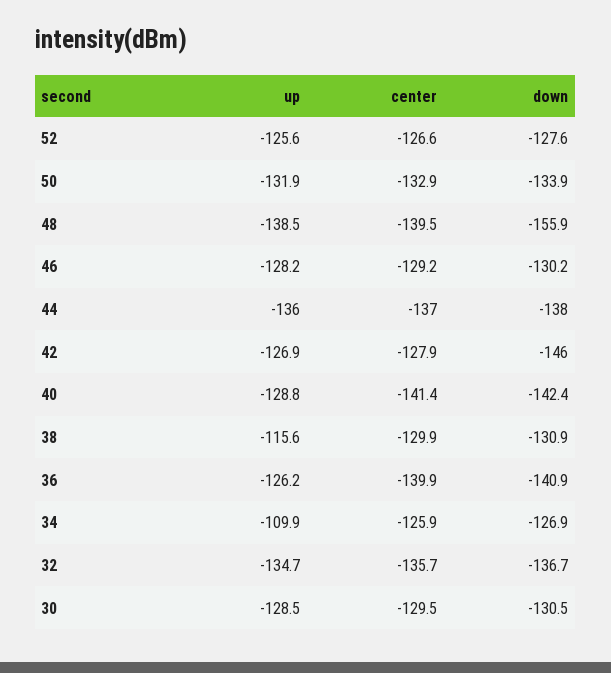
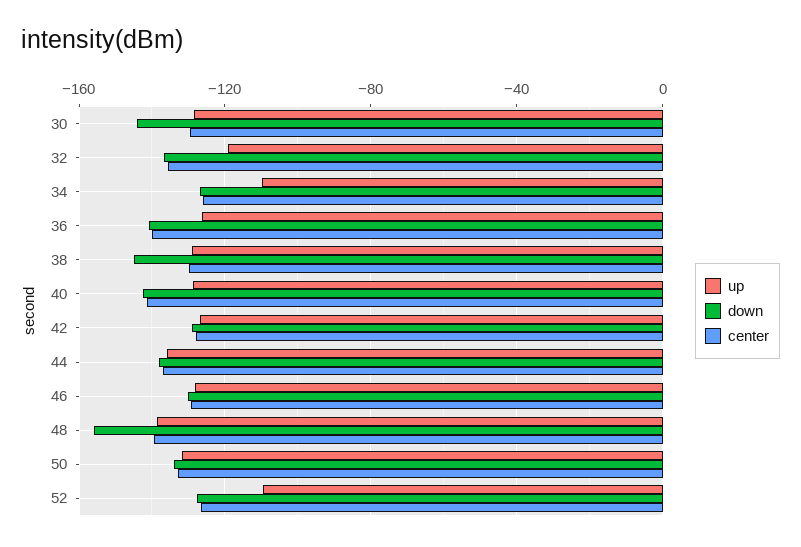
  {
    "up": {
-     "52": -125.6,
+     "52": -110,
      "50": -131.9,
      "48": -138.5,
      "46": -128.2,
      "44": -136,
      "42": -126.9,
      "40": -128.8,
-     "38": -115.6,
+     "38": -130,
      "36": -126.2,
      "34": -109.9,
-     "32": -134.7,
+     "32": -120,
      "30": -128.5
    },
    "center": {
      "52": -126.6,
      "50": -132.9,
      "48": -139.5,
      "46": -129.2,
      "44": -137,
      "42": -127.9,
      "40": -141.4,
      "38": -129.9,
      "36": -139.9,
      "34": -125.9,
      "32": -135.7,
      "30": -129.5
    },
    "down": {
      "52": -127.6,
      "50": -133.9,
      "48": -155.9,
      "46": -130.2,
      "44": -138,
-     "42": -146,
+     "42": -130,
      "40": -142.4,
-     "38": -130.9,
+     "38": -145,
      "36": -140.9,
      "34": -126.9,
      "32": -136.7,
-     "30": -130.5
+     "30": -145
    }
  }

